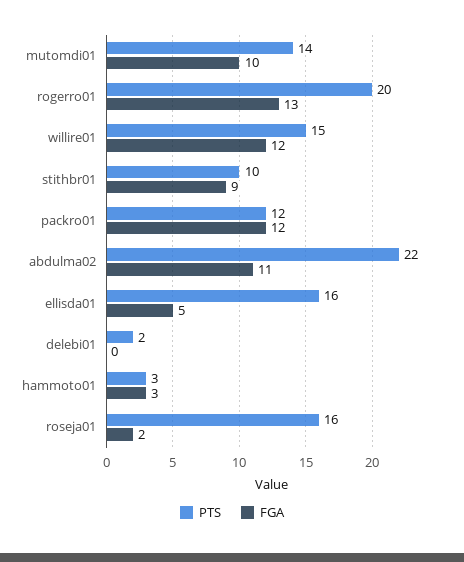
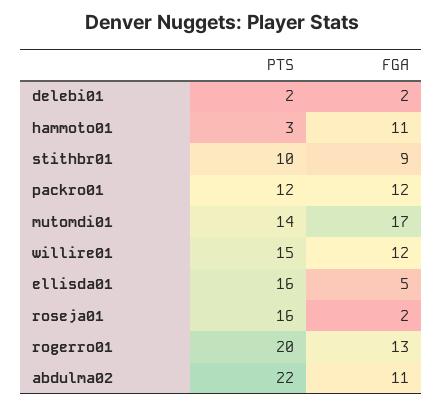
  {
    "PTS": {
      "mutomdi01": 14,
      "rogerro01": 20,
      "willire01": 15,
      "stithbr01": 10,
      "packro01": 12,
      "abdulma02": 22,
      "ellisda01": 16,
      "delebi01": 2,
      "hammoto01": 3,
      "roseja01": 16
    },
    "FGA": {
-     "mutomdi01": 10,
+     "mutomdi01": 17,
      "rogerro01": 13,
      "willire01": 12,
      "stithbr01": 9,
      "packro01": 12,
      "abdulma02": 11,
      "ellisda01": 5,
-     "delebi01": 0,
+     "delebi01": 2,
-     "hammoto01": 3,
+     "hammoto01": 11,
      "roseja01": 2
    }
  }

